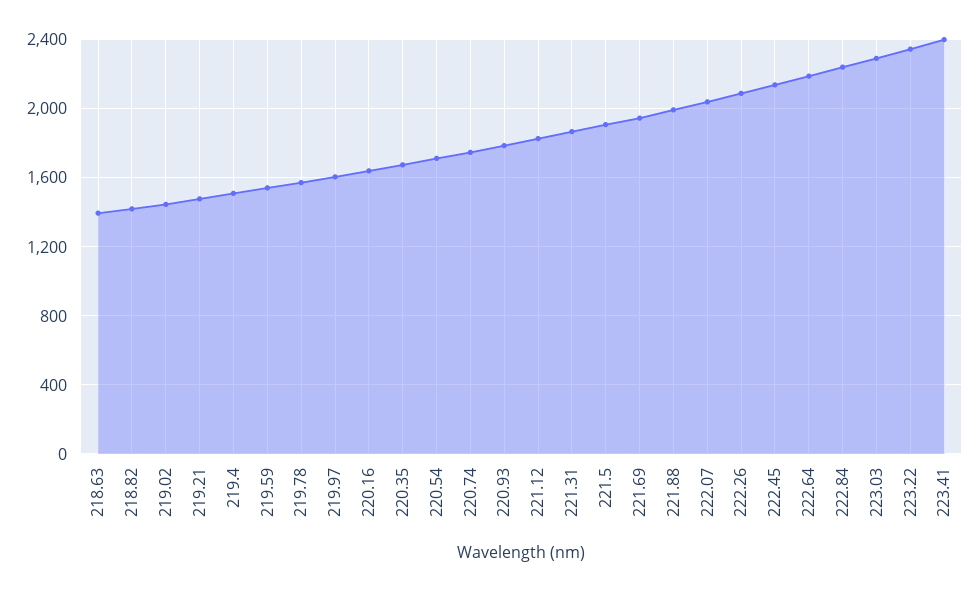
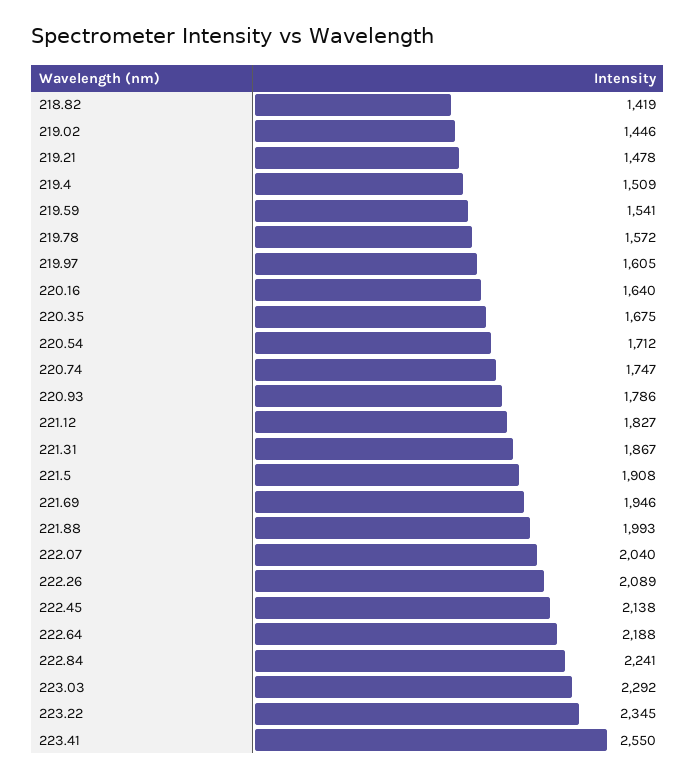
  {
-   "218.63": 1400,
    "218.82": 1419,
    "219.02": 1446,
    "219.21": 1478,
    "219.4": 1509,
    "219.59": 1541,
    "219.78": 1572,
    "219.97": 1605,
    "220.16": 1640,
    "220.35": 1675,
    "220.54": 1712,
    "220.74": 1747,
    "220.93": 1786,
    "221.12": 1827,
    "221.31": 1867,
    "221.5": 1908,
    "221.69": 1946,
    "221.88": 1993,
    "222.07": 2040,
    "222.26": 2089,
    "222.45": 2138,
    "222.64": 2188,
    "222.84": 2241,
    "223.03": 2292,
    "223.22": 2345,
-   "223.41": 2400
+   "223.41": 2550
  }

